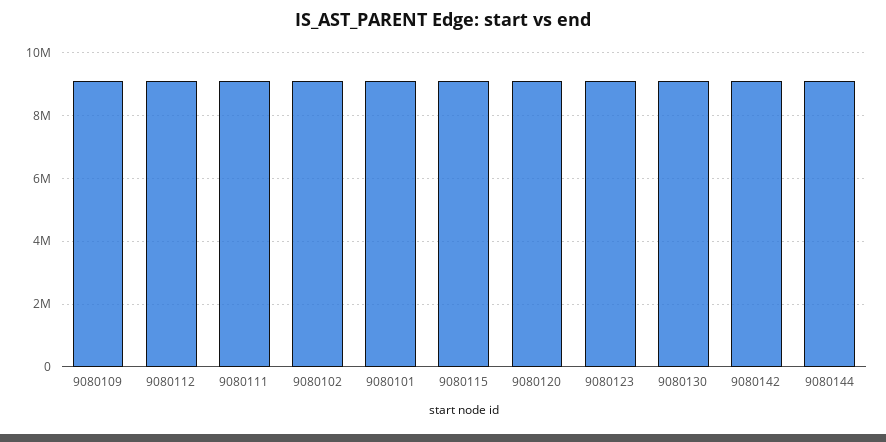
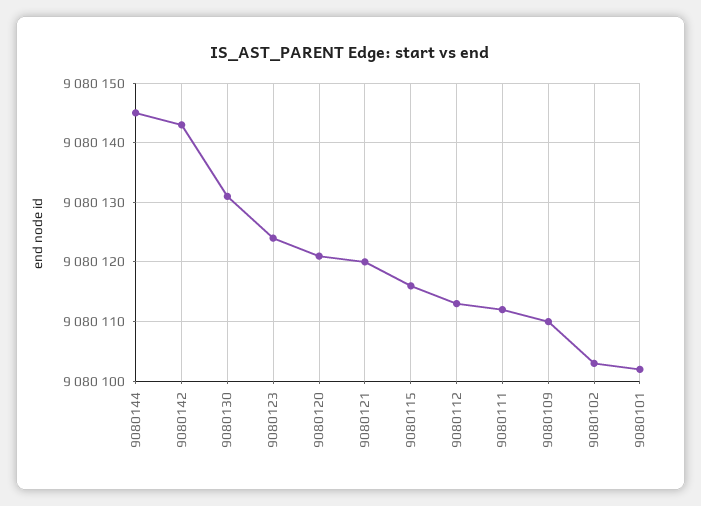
  {
    "9080109": 9080110,
    "9080112": 9080115,
    "9080111": 9080110,
    "9080102": 9080105,
    "9080101": 9080100,
    "9080115": 9080115,
    "9080120": 9080120,
    "9080123": 9080125,
    "9080130": 9080130,
    "9080142": 9080145,
-   "9080144": 9080145
+   "9080144": 9080145,
+   "9080121": 9080120
  }

